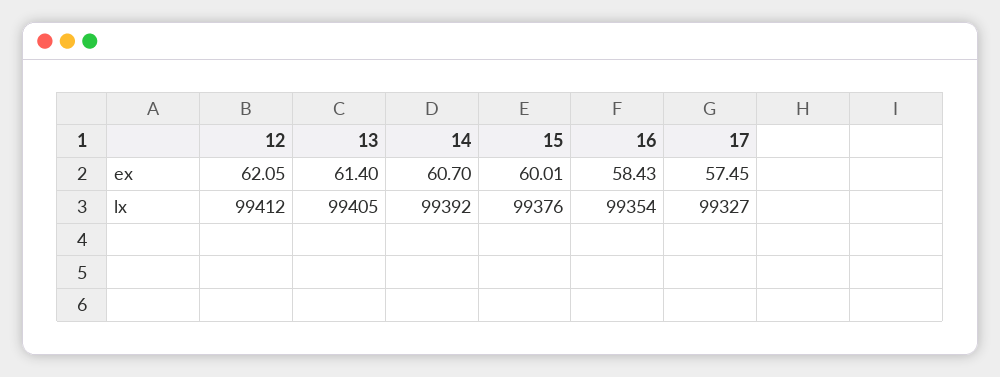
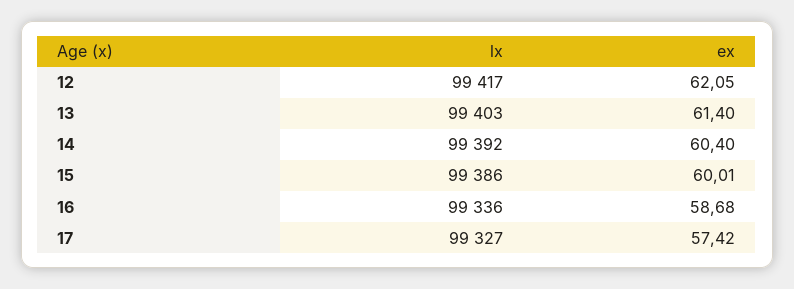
  {
    "12": {
      "ex": 62.05,
-     "lx": 99412
+     "lx": 99417
    },
    "13": {
      "ex": 61.4,
-     "lx": 99405
+     "lx": 99403
    },
    "14": {
-     "ex": 60.7,
+     "ex": 60.4,
      "lx": 99392
    },
    "15": {
      "ex": 60.01,
-     "lx": 99376
+     "lx": 99386
    },
    "16": {
-     "ex": 58.43,
+     "ex": 58.68,
-     "lx": 99354
+     "lx": 99336
    },
    "17": {
-     "ex": 57.45,
+     "ex": 57.42,
      "lx": 99327
    }
  }

